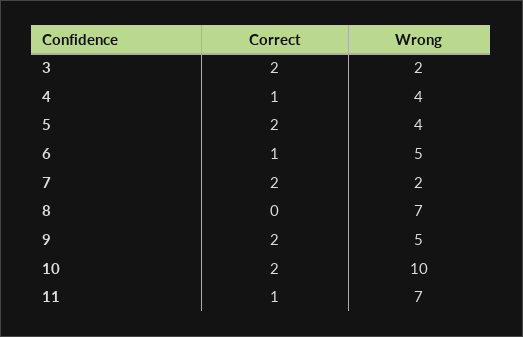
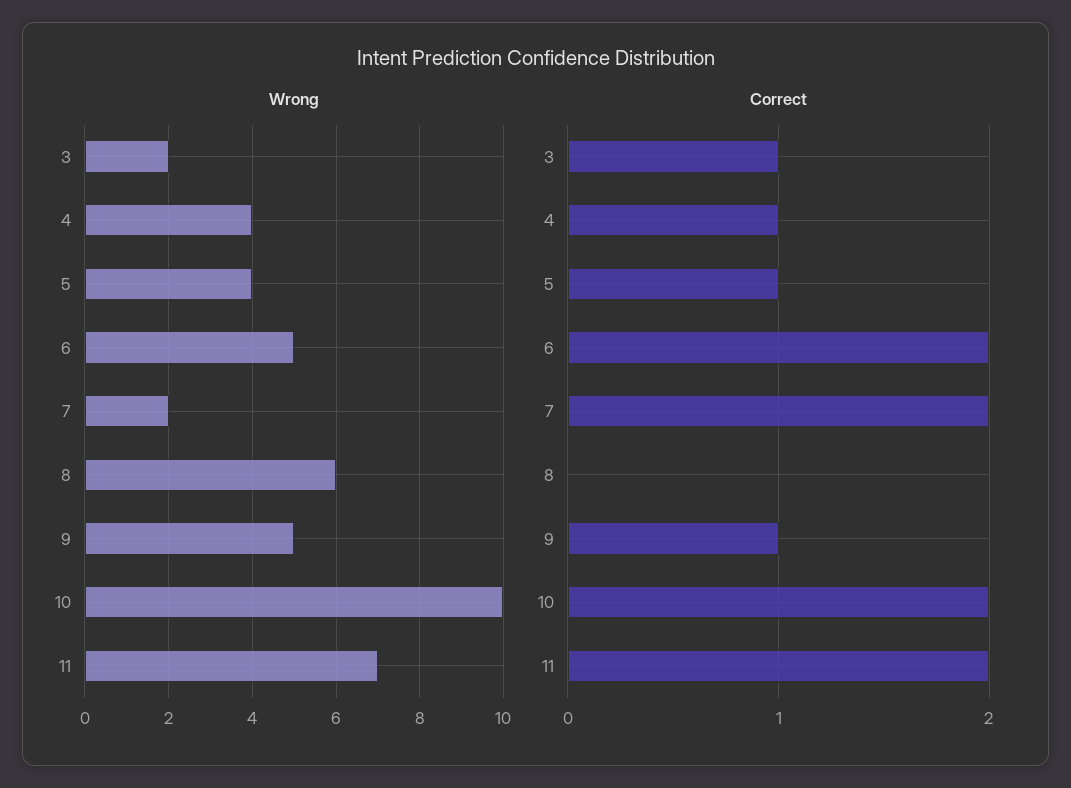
  {
    "Correct": {
-     "3": 2,
+     "3": 1,
      "4": 1,
-     "5": 2,
+     "5": 1,
-     "6": 1,
+     "6": 2,
      "7": 2,
      "8": 0,
-     "9": 2,
+     "9": 1,
      "10": 2,
-     "11": 1
+     "11": 2
    },
    "Wrong": {
      "3": 2,
      "4": 4,
      "5": 4,
      "6": 5,
      "7": 2,
-     "8": 7,
+     "8": 6,
      "9": 5,
      "10": 10,
      "11": 7
    }
  }

